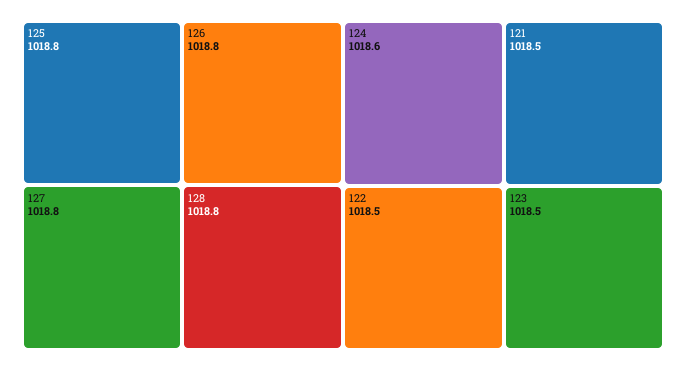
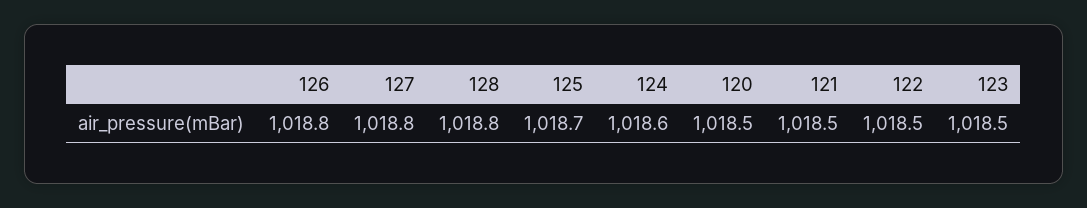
  {
-   "125": 1018.8,
+   "125": 1018.7,
    "126": 1018.8,
    "127": 1018.8,
    "128": 1018.8,
    "124": 1018.6,
    "121": 1018.5,
    "122": 1018.5,
-   "123": 1018.5
+   "123": 1018.5,
+   "120": 1018.5
  }

